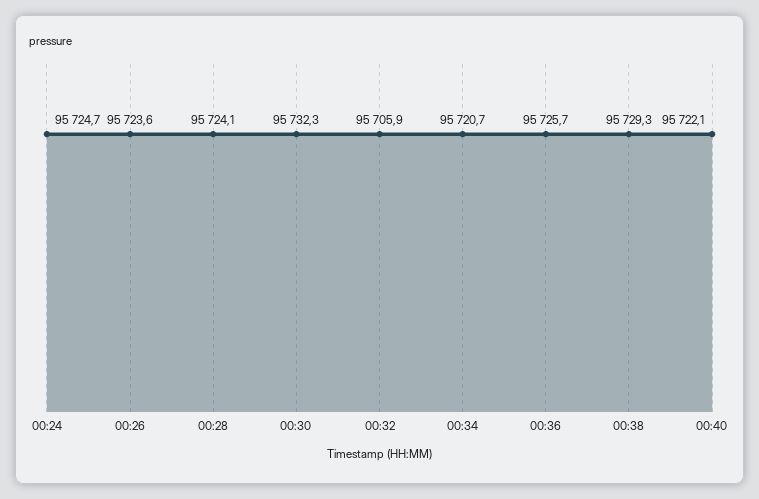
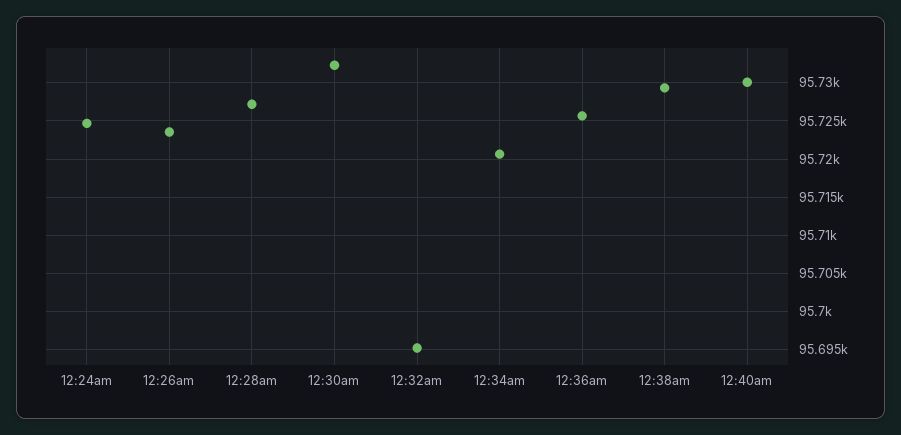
  {
    "00:24": 95724.7,
    "00:26": 95723.6,
-   "00:28": 95724.1,
+   "00:28": 95727,
    "00:30": 95732.3,
-   "00:32": 95705.9,
+   "00:32": 95695,
    "00:34": 95720.7,
    "00:36": 95725.7,
    "00:38": 95729.3,
-   "00:40": 95722.1
+   "00:40": 95730
  }

